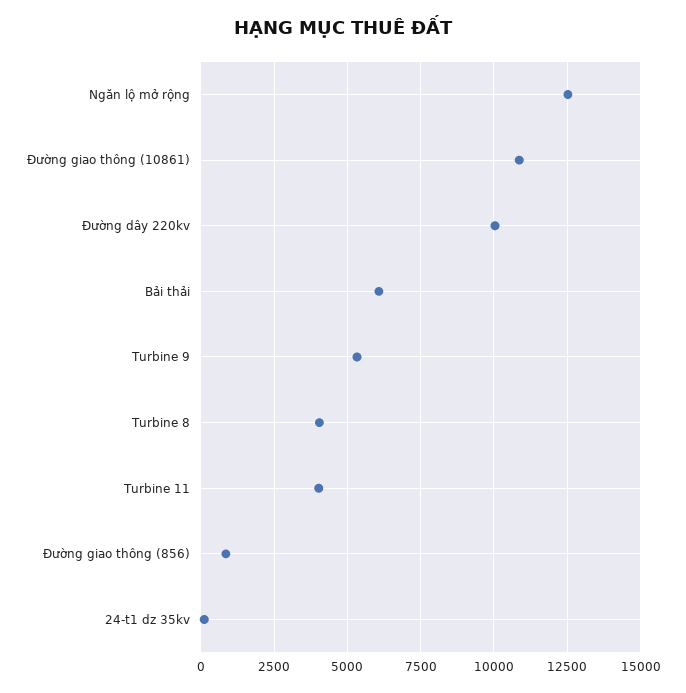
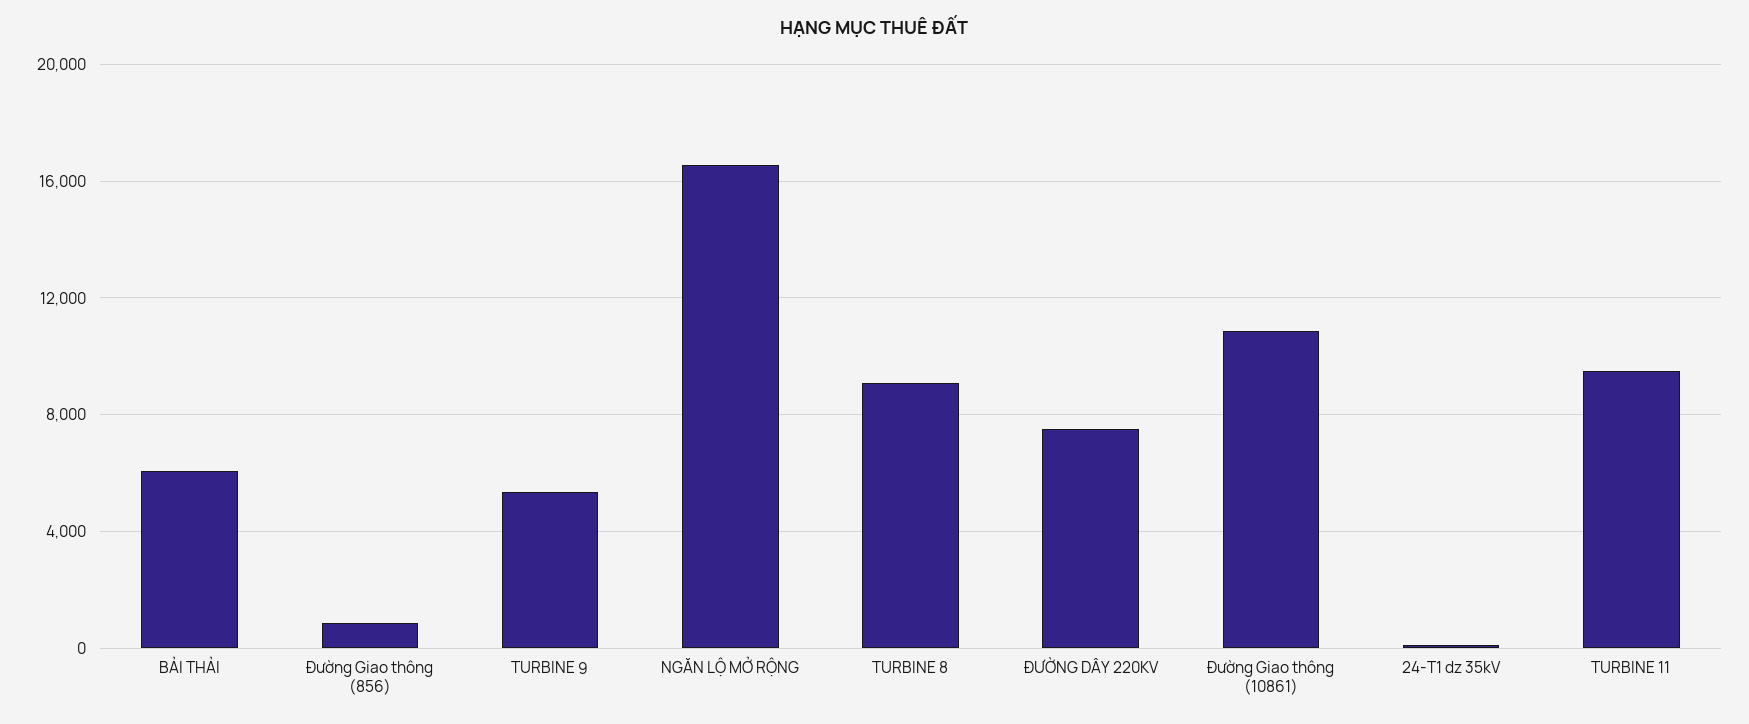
  {
-   "Ngăn lộ mở rộng": 12500,
+   "Ngăn lộ mở rộng": 16500,
    "Đường giao thông (10861)": 10750,
-   "Đường dây 220kv": 10000,
+   "Đường dây 220kv": 7500,
    "Bải thải": 6000,
    "Turbine 9": 5250,
-   "Turbine 8": 4000,
+   "Turbine 8": 9000,
-   "Turbine 11": 4000,
+   "Turbine 11": 9500,
    "Đường giao thông (856)": 750,
    "24-t1 dz 35kv": 0
  }

